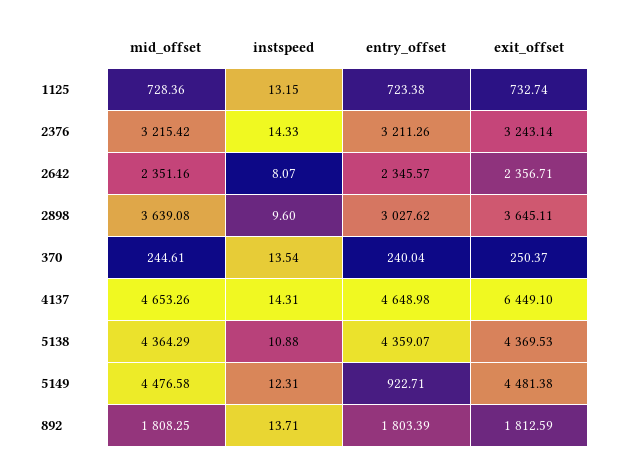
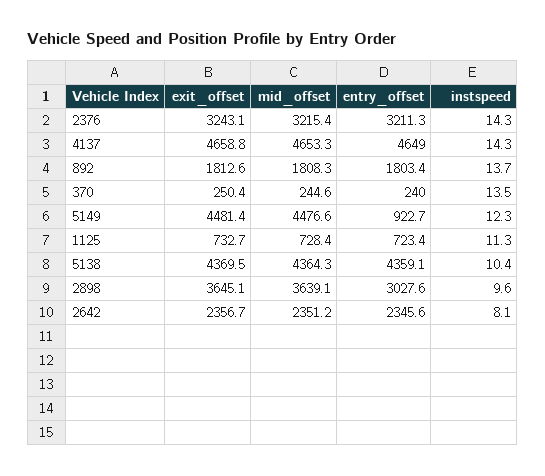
  {
    "mid_offset": {
      "1125": 728.36,
      "2376": 3215.42,
      "2642": 2351.16,
      "2898": 3639.08,
      "370": 244.61,
      "4137": 4653.26,
      "5138": 4364.29,
      "5149": 4476.58,
      "892": 1808.25
    },
    "instspeed": {
-     "1125": 13.15,
+     "1125": 11.3,
      "2376": 14.33,
      "2642": 8.07,
      "2898": 9.6,
      "370": 13.54,
      "4137": 14.31,
-     "5138": 10.88,
+     "5138": 10.4,
      "5149": 12.31,
      "892": 13.71
    },
    "entry_offset": {
      "1125": 723.38,
      "2376": 3211.26,
      "2642": 2345.57,
      "2898": 3027.62,
      "370": 240.04,
      "4137": 4648.98,
      "5138": 4359.07,
      "5149": 922.71,
      "892": 1803.39
    },
    "exit_offset": {
      "1125": 732.74,
      "2376": 3243.14,
      "2642": 2356.71,
      "2898": 3645.11,
      "370": 250.37,
-     "4137": 6449.1,
+     "4137": 4658.8,
      "5138": 4369.53,
      "5149": 4481.38,
      "892": 1812.59
    }
  }

